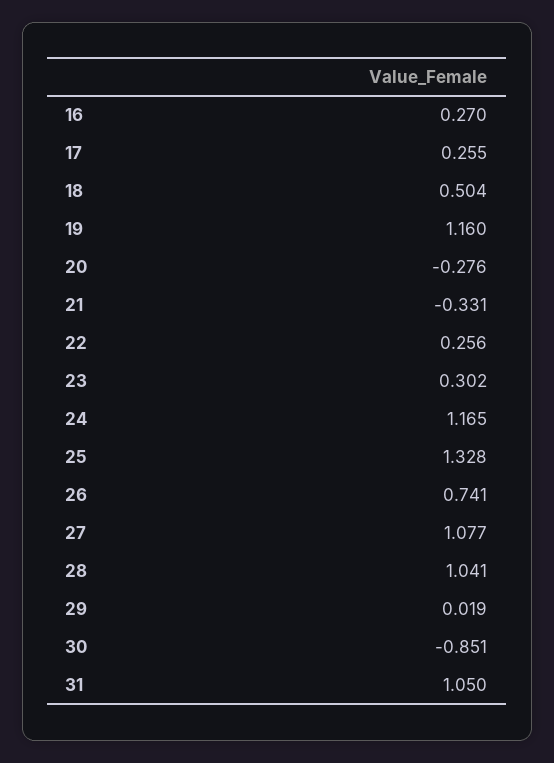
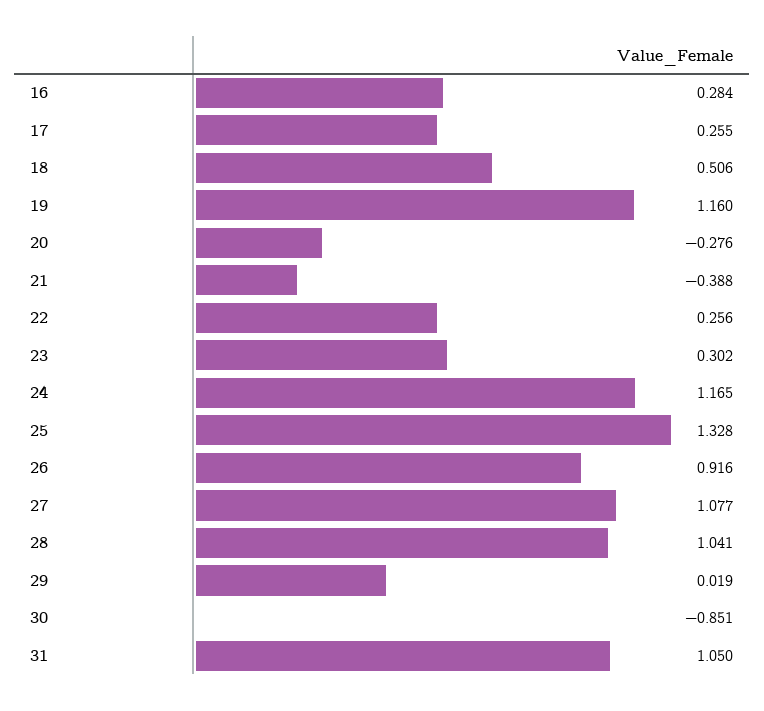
  {
-   "16": 0.27,
+   "16": 0.284,
    "17": 0.255,
-   "18": 0.504,
+   "18": 0.506,
    "19": 1.16,
    "20": -0.276,
-   "21": -0.331,
+   "21": -0.388,
    "22": 0.256,
    "23": 0.302,
    "24": 1.165,
    "25": 1.328,
-   "26": 0.741,
+   "26": 0.916,
    "27": 1.077,
    "28": 1.041,
    "29": 0.019,
    "30": -0.851,
    "31": 1.05
  }

